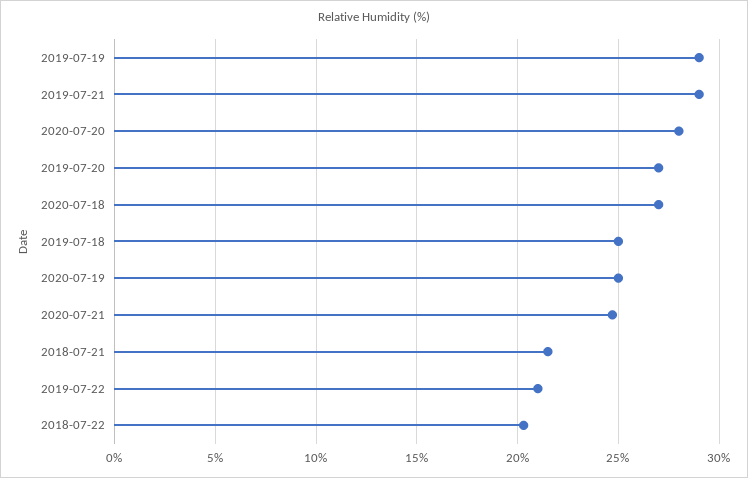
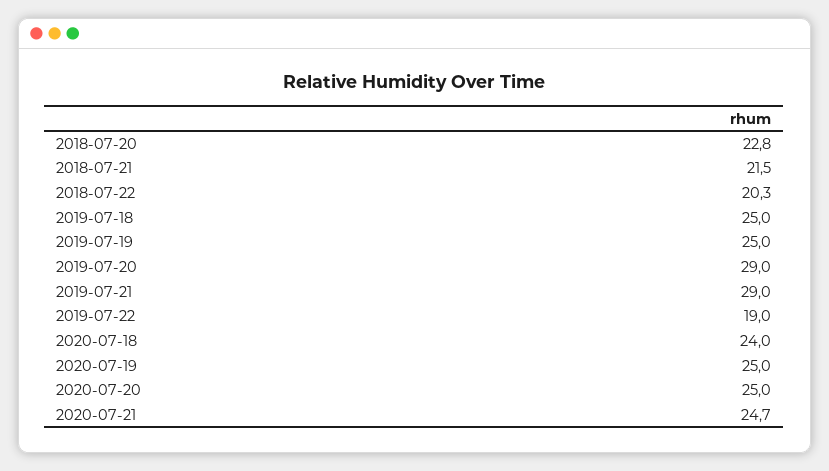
  {
-   "2019-07-19": 29,
+   "2019-07-19": 25,
    "2019-07-21": 29,
-   "2020-07-20": 28,
+   "2020-07-20": 25,
-   "2019-07-20": 27,
+   "2019-07-20": 29,
-   "2020-07-18": 27,
+   "2020-07-18": 24,
    "2019-07-18": 25,
    "2020-07-19": 25,
    "2020-07-21": 24.7,
    "2018-07-21": 21.5,
-   "2019-07-22": 21,
+   "2019-07-22": 19,
-   "2018-07-22": 20.3
+   "2018-07-22": 20.3,
+   "2018-07-20": 22.8
  }

